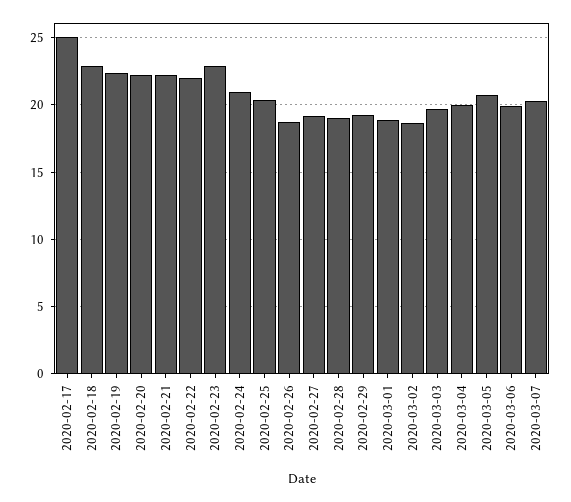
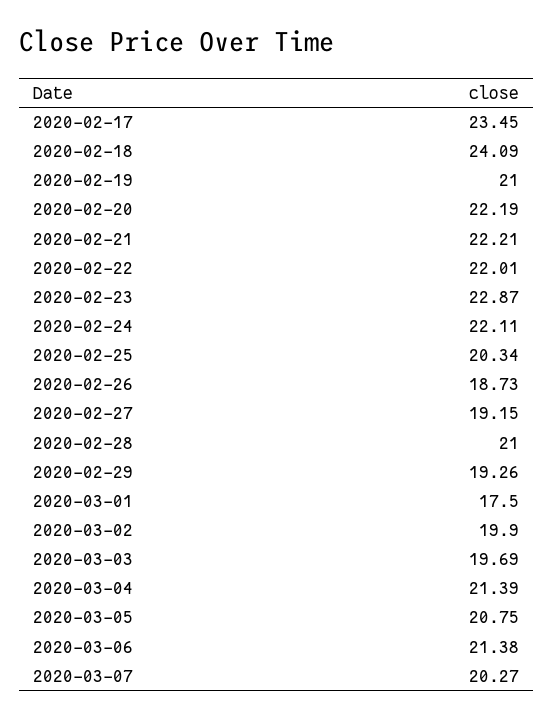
  {
-   "2020-02-17": 25,
+   "2020-02-17": 23.45,
-   "2020-02-18": 23,
+   "2020-02-18": 24.09,
-   "2020-02-19": 22.5,
+   "2020-02-19": 21,
    "2020-02-20": 22.19,
    "2020-02-21": 22.21,
    "2020-02-22": 22.01,
    "2020-02-23": 22.87,
-   "2020-02-24": 21,
+   "2020-02-24": 22.11,
    "2020-02-25": 20.34,
    "2020-02-26": 18.73,
    "2020-02-27": 19.15,
-   "2020-02-28": 19,
+   "2020-02-28": 21,
    "2020-02-29": 19.26,
-   "2020-03-01": 19,
+   "2020-03-01": 17.5,
-   "2020-03-02": 18.5,
+   "2020-03-02": 19.9,
    "2020-03-03": 19.69,
-   "2020-03-04": 20,
+   "2020-03-04": 21.39,
    "2020-03-05": 20.75,
-   "2020-03-06": 20,
+   "2020-03-06": 21.38,
    "2020-03-07": 20.27
  }

